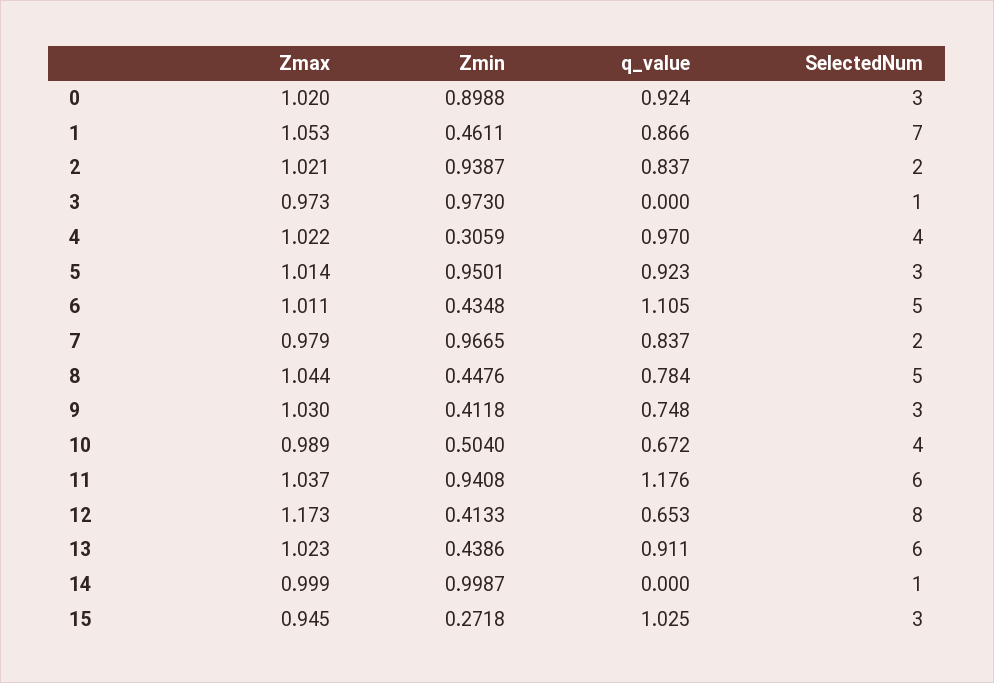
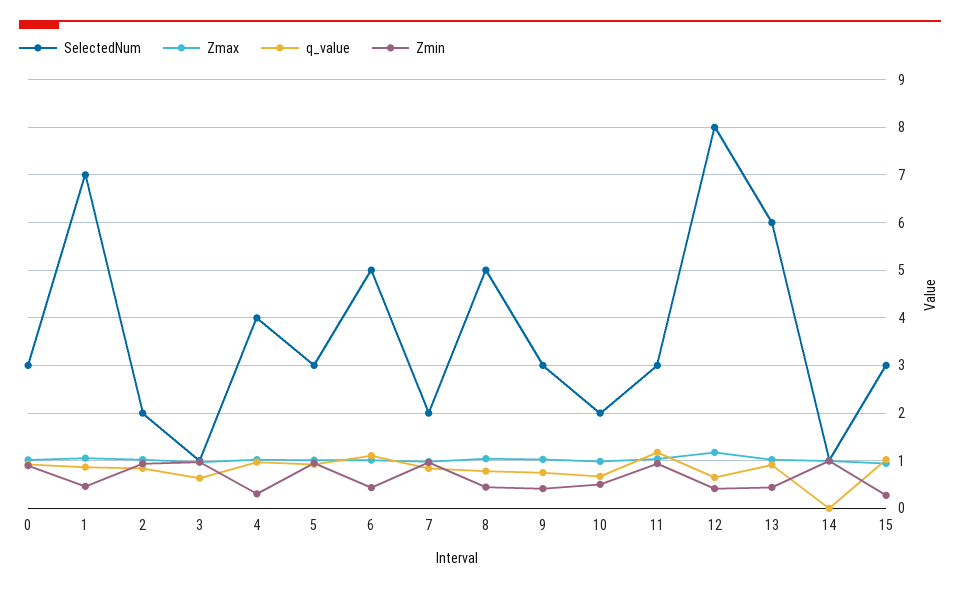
  {
    "Zmax": {
      "0": 1.02,
      "1": 1.053,
      "2": 1.021,
      "3": 0.973,
      "4": 1.022,
      "5": 1.014,
      "6": 1.011,
      "7": 0.979,
      "8": 1.044,
      "9": 1.03,
      "10": 0.989,
      "11": 1.037,
      "12": 1.173,
      "13": 1.023,
      "14": 0.999,
      "15": 0.945
    },
    "Zmin": {
      "0": 0.8988,
      "1": 0.4611,
      "2": 0.9387,
      "3": 0.973,
      "4": 0.3059,
      "5": 0.9501,
      "6": 0.4348,
      "7": 0.9665,
      "8": 0.4476,
      "9": 0.4118,
      "10": 0.504,
      "11": 0.9408,
      "12": 0.4133,
      "13": 0.4386,
      "14": 0.9987,
      "15": 0.2718
    },
    "q_value": {
      "0": 0.924,
      "1": 0.866,
      "2": 0.837,
-     "3": 0,
+     "3": 0.6,
      "4": 0.97,
      "5": 0.923,
      "6": 1.105,
      "7": 0.837,
      "8": 0.784,
      "9": 0.748,
      "10": 0.672,
      "11": 1.176,
      "12": 0.653,
      "13": 0.911,
      "14": 0,
      "15": 1.025
    },
    "SelectedNum": {
      "0": 3,
      "1": 7,
      "2": 2,
      "3": 1,
      "4": 4,
      "5": 3,
      "6": 5,
      "7": 2,
      "8": 5,
      "9": 3,
-     "10": 4,
+     "10": 2,
-     "11": 6,
+     "11": 3,
      "12": 8,
      "13": 6,
      "14": 1,
      "15": 3
    }
  }

